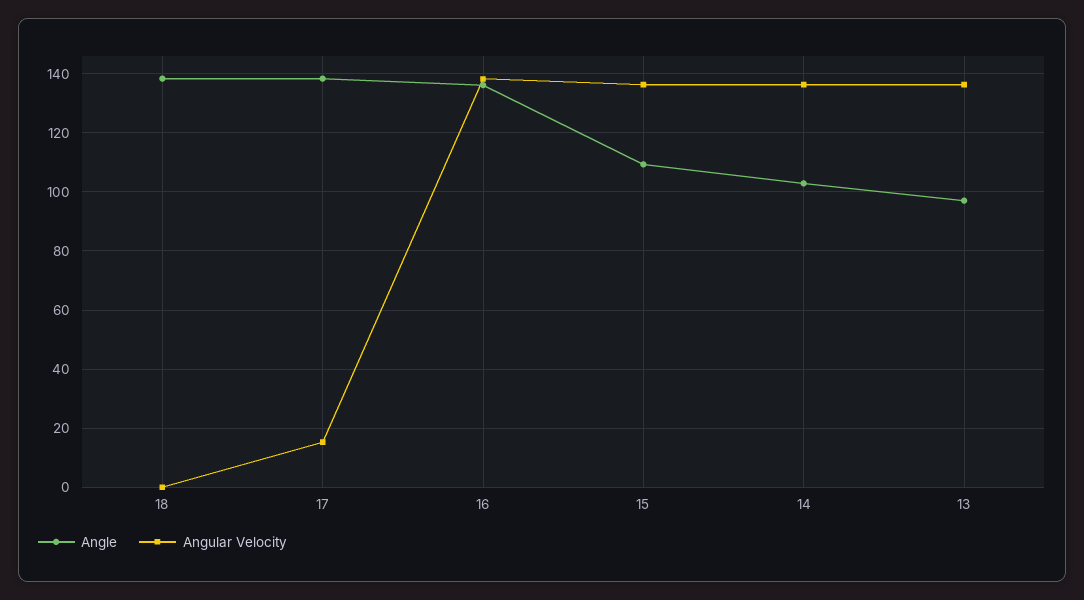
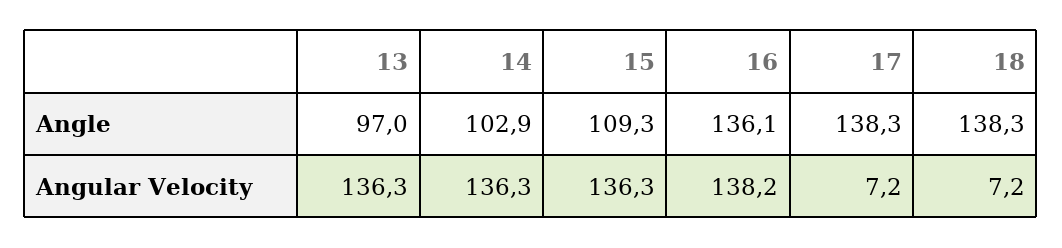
  {
    "Angle": {
      "18": 138.3,
      "17": 138.3,
      "16": 136.1,
      "15": 109.3,
      "14": 102.9,
      "13": 97
    },
    "Angular Velocity": {
-     "18": 0,
+     "18": 7.2,
-     "17": 15,
+     "17": 7.2,
      "16": 138.2,
      "15": 136.3,
      "14": 136.3,
      "13": 136.3
    }
  }

